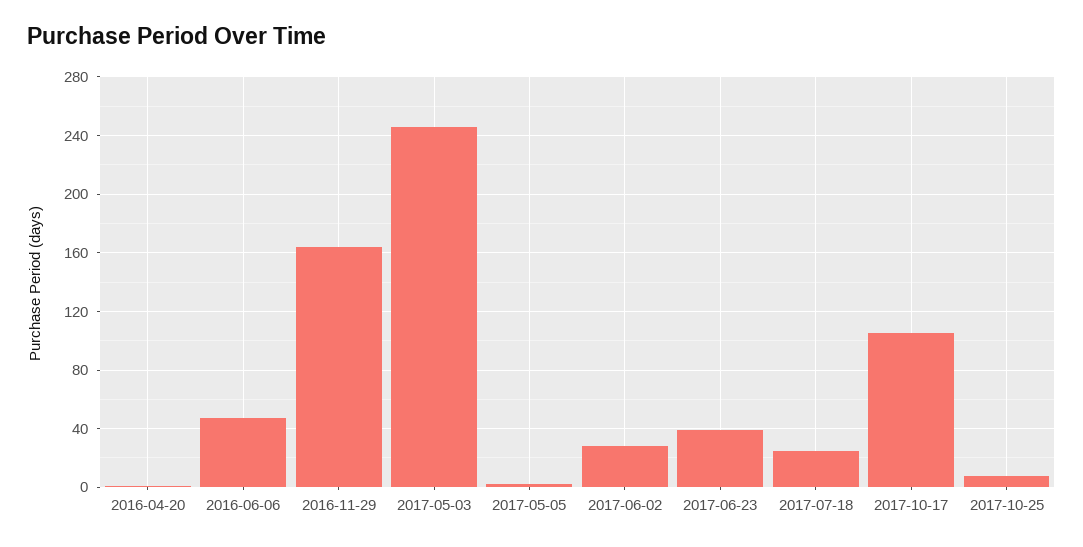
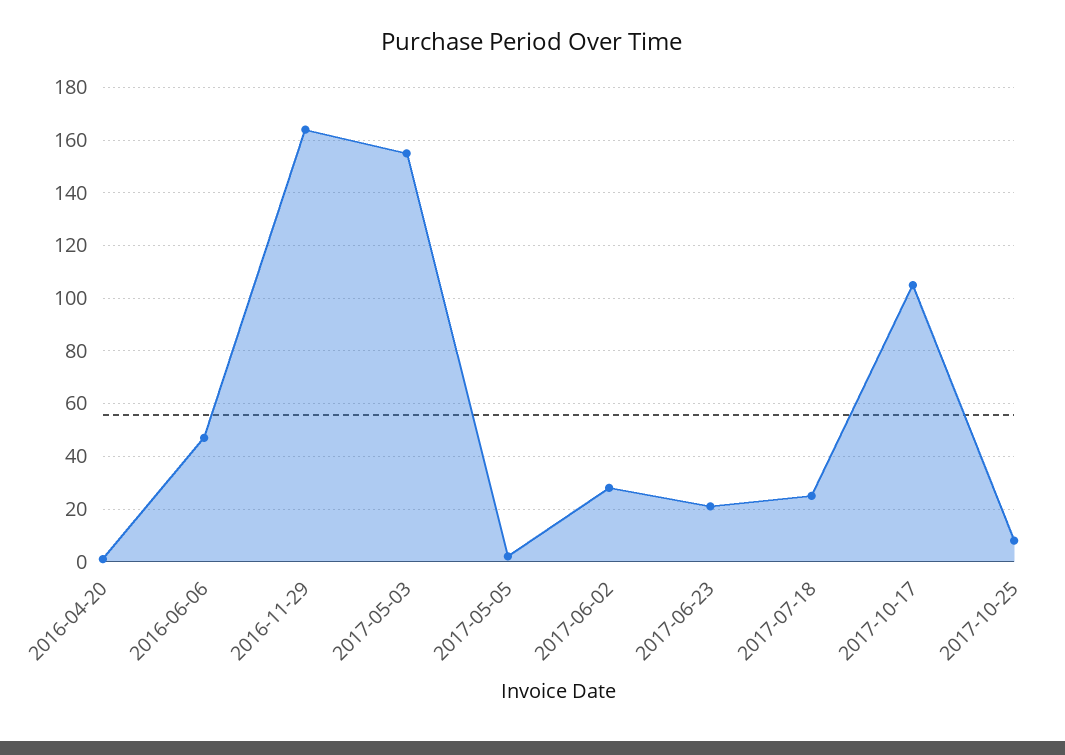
  {
    "2016-04-20": 0,
    "2016-06-06": 45,
    "2016-11-29": 165,
-   "2017-05-03": 245,
+   "2017-05-03": 155,
    "2017-05-05": 0,
    "2017-06-02": 30,
-   "2017-06-23": 40,
+   "2017-06-23": 20,
    "2017-07-18": 25,
    "2017-10-17": 105,
    "2017-10-25": 10
  }

